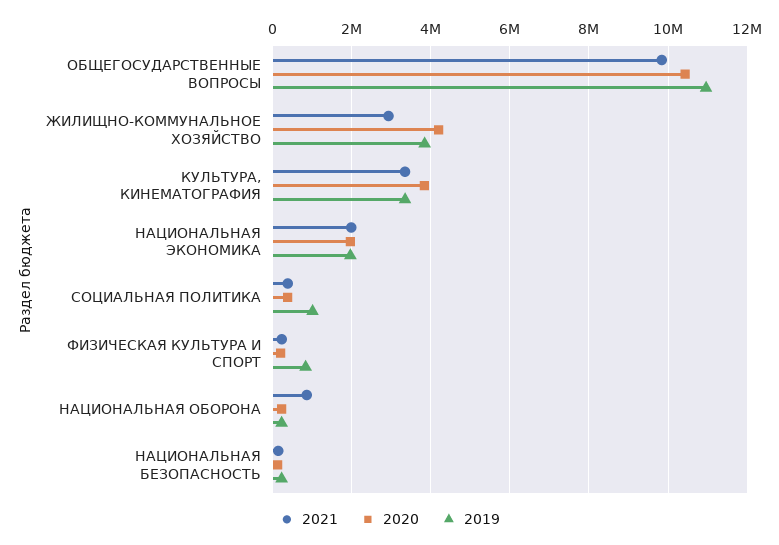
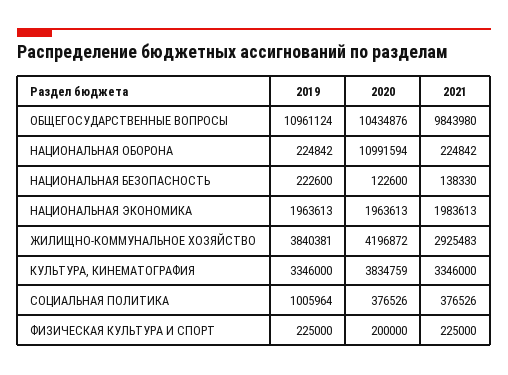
  {
    "2021": {
      "ОБЩЕГОСУДАРСТВЕННЫЕ ВОПРОСЫ": 9843980,
      "ЖИЛИЩНО-КОММУНАЛЬНОЕ ХОЗЯЙСТВО": 2925483,
      "КУЛЬТУРА, КИНЕМАТОГРАФИЯ": 3346000,
      "НАЦИОНАЛЬНАЯ ЭКОНОМИКА": 1983613,
      "СОЦИАЛЬНАЯ ПОЛИТИКА": 376526,
      "ФИЗИЧЕСКАЯ КУЛЬТУРА И СПОРТ": 225000,
-     "НАЦИОНАЛЬНАЯ ОБОРОНА": 800000,
+     "НАЦИОНАЛЬНАЯ ОБОРОНА": 224842,
      "НАЦИОНАЛЬНАЯ БЕЗОПАСНОСТЬ": 138330
    },
    "2020": {
      "ОБЩЕГОСУДАРСТВЕННЫЕ ВОПРОСЫ": 10434876,
      "ЖИЛИЩНО-КОММУНАЛЬНОЕ ХОЗЯЙСТВО": 4196872,
      "КУЛЬТУРА, КИНЕМАТОГРАФИЯ": 3834759,
      "НАЦИОНАЛЬНАЯ ЭКОНОМИКА": 1963613,
      "СОЦИАЛЬНАЯ ПОЛИТИКА": 376526,
      "ФИЗИЧЕСКАЯ КУЛЬТУРА И СПОРТ": 200000,
-     "НАЦИОНАЛЬНАЯ ОБОРОНА": 200000,
+     "НАЦИОНАЛЬНАЯ ОБОРОНА": 10991594,
      "НАЦИОНАЛЬНАЯ БЕЗОПАСНОСТЬ": 122600
    },
    "2019": {
      "ОБЩЕГОСУДАРСТВЕННЫЕ ВОПРОСЫ": 10961124,
      "ЖИЛИЩНО-КОММУНАЛЬНОЕ ХОЗЯЙСТВО": 3840381,
      "КУЛЬТУРА, КИНЕМАТОГРАФИЯ": 3346000,
      "НАЦИОНАЛЬНАЯ ЭКОНОМИКА": 1963613,
      "СОЦИАЛЬНАЯ ПОЛИТИКА": 1005964,
-     "ФИЗИЧЕСКАЯ КУЛЬТУРА И СПОРТ": 800000,
+     "ФИЗИЧЕСКАЯ КУЛЬТУРА И СПОРТ": 225000,
      "НАЦИОНАЛЬНАЯ ОБОРОНА": 224842,
      "НАЦИОНАЛЬНАЯ БЕЗОПАСНОСТЬ": 222600
    }
  }

